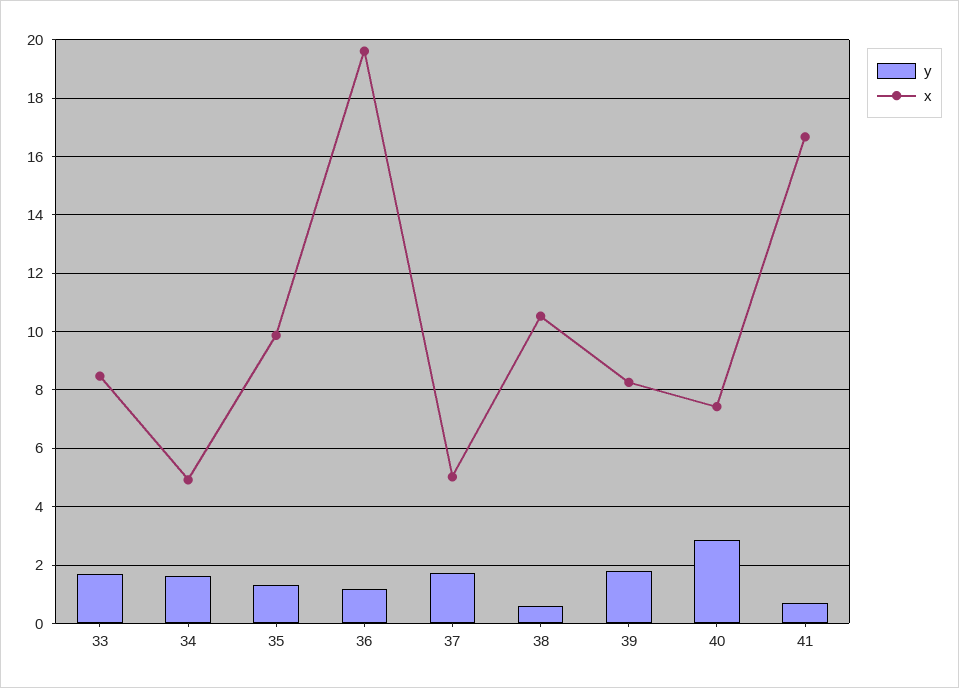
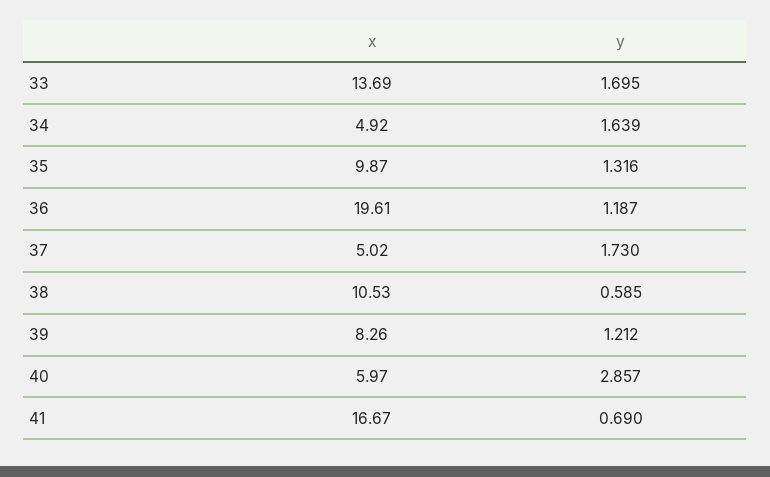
  {
    "y": {
      "33": 1.695,
      "34": 1.639,
      "35": 1.316,
      "36": 1.187,
      "37": 1.73,
      "38": 0.585,
-     "39": 1.75,
+     "39": 1.212,
      "40": 2.857,
      "41": 0.69
    },
    "x": {
-     "33": 8.5,
+     "33": 13.69,
      "34": 4.92,
      "35": 9.87,
      "36": 19.61,
      "37": 5.02,
      "38": 10.53,
      "39": 8.26,
-     "40": 7.5,
+     "40": 5.97,
      "41": 16.67
    }
  }

